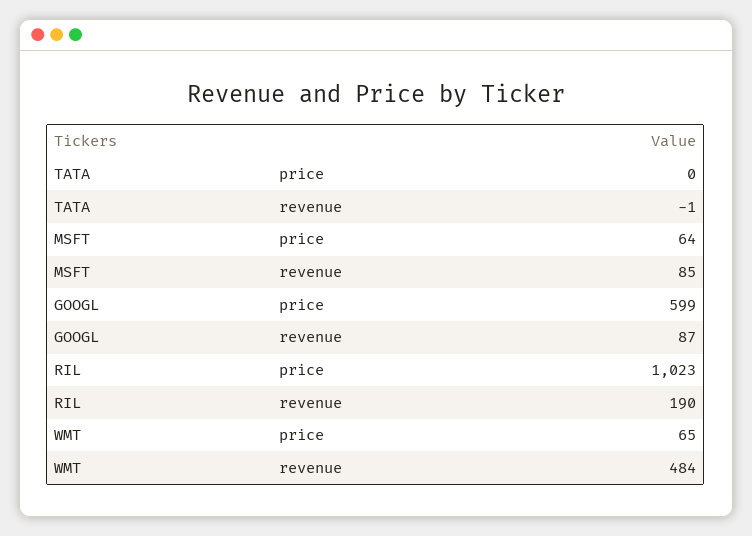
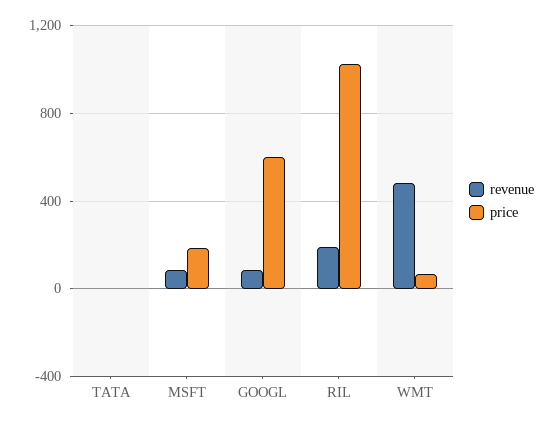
  {
    "price": {
      "TATA": 0,
-     "MSFT": 64,
+     "MSFT": 200,
      "GOOGL": 599,
      "RIL": 1023,
      "WMT": 65
    },
    "revenue": {
      "TATA": -1,
      "MSFT": 85,
      "GOOGL": 87,
      "RIL": 190,
      "WMT": 484
    }
  }

